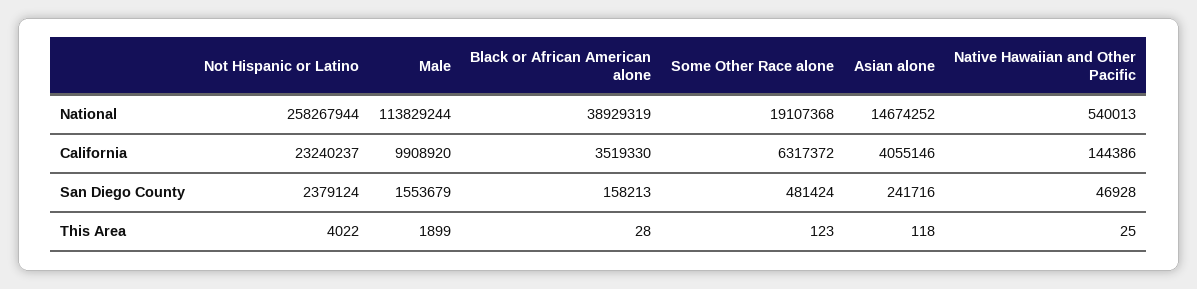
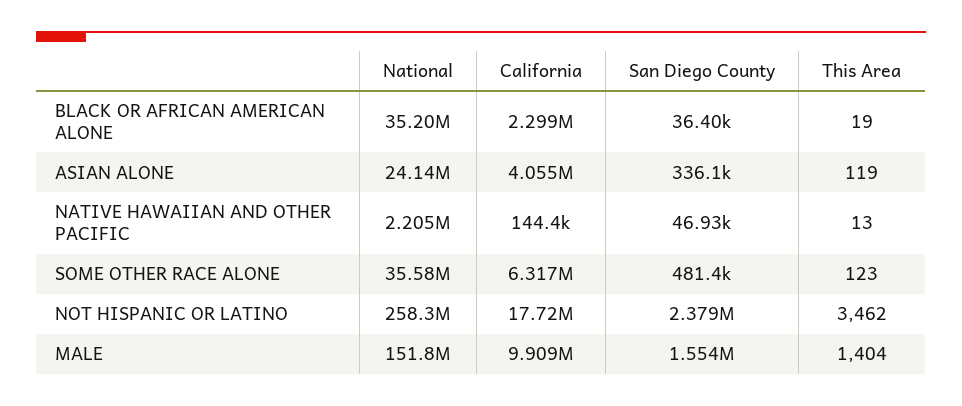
  {
    "Not Hispanic or Latino": {
      "National": 258267944,
-     "California": 23240237,
+     "California": 17720000,
      "San Diego County": 2379124,
-     "This Area": 4022
+     "This Area": 3462
    },
    "Male": {
-     "National": 113829244,
+     "National": 151800000,
      "California": 9908920,
      "San Diego County": 1553679,
-     "This Area": 1899
+     "This Area": 1404
    },
    "Black or African American alone": {
-     "National": 38929319,
+     "National": 35200000,
-     "California": 3519330,
+     "California": 2299000,
-     "San Diego County": 158213,
+     "San Diego County": 36400,
-     "This Area": 28
+     "This Area": 19
    },
    "Some Other Race alone": {
-     "National": 19107368,
+     "National": 35580000,
      "California": 6317372,
      "San Diego County": 481424,
      "This Area": 123
    },
    "Asian alone": {
-     "National": 14674252,
+     "National": 24140000,
      "California": 4055146,
-     "San Diego County": 241716,
+     "San Diego County": 336100,
-     "This Area": 118
+     "This Area": 119
    },
    "Native Hawaiian and Other Pacific": {
-     "National": 540013,
+     "National": 2205000,
      "California": 144386,
      "San Diego County": 46928,
-     "This Area": 25
+     "This Area": 13
    }
  }

